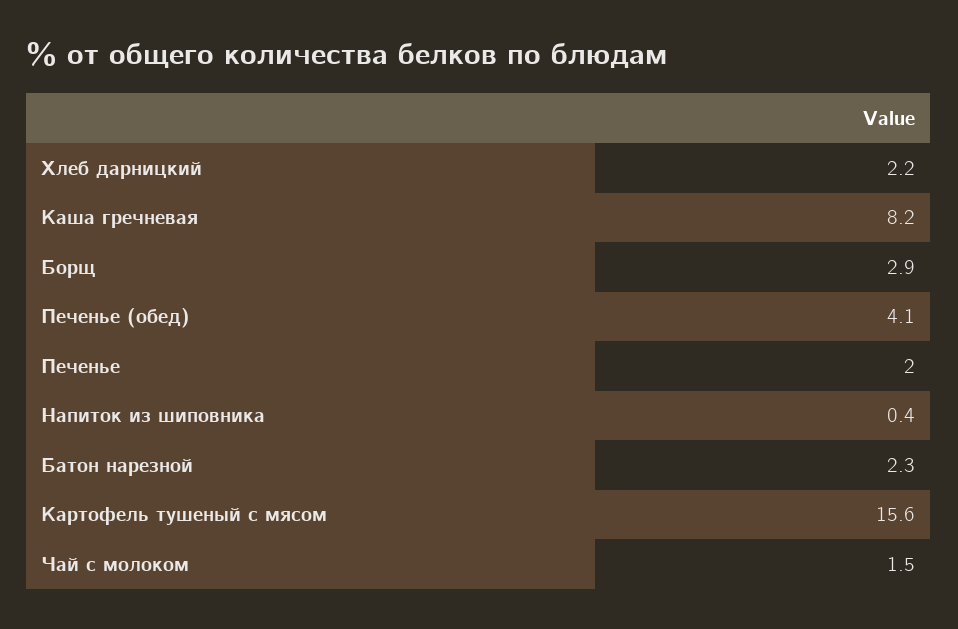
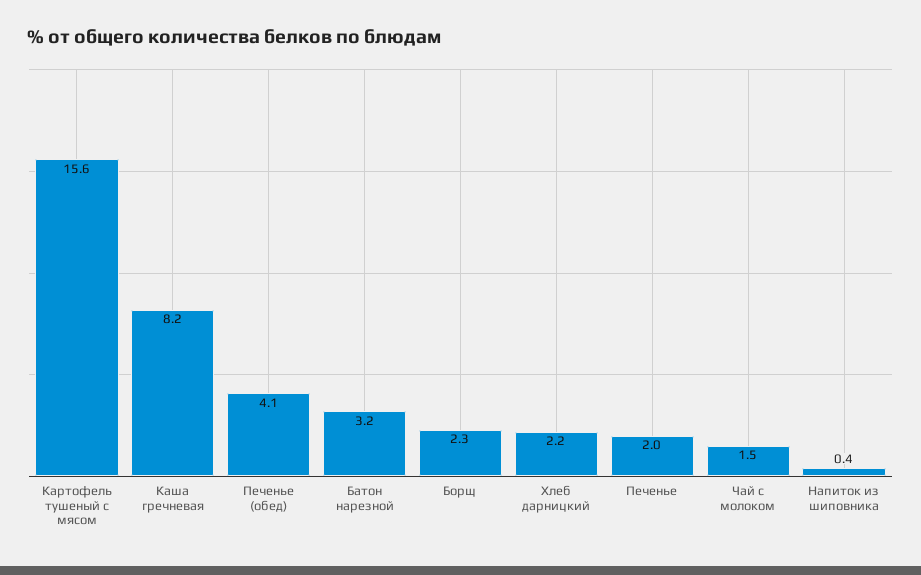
  {
    "Хлеб дарницкий": 2.2,
    "Каша гречневая": 8.2,
-   "Борщ": 2.9,
+   "Борщ": 2.3,
    "Печенье (обед)": 4.1,
    "Печенье": 2,
    "Напиток из шиповника": 0.4,
-   "Батон нарезной": 2.3,
+   "Батон нарезной": 3.2,
    "Картофель тушеный с мясом": 15.6,
    "Чай с молоком": 1.5
  }

